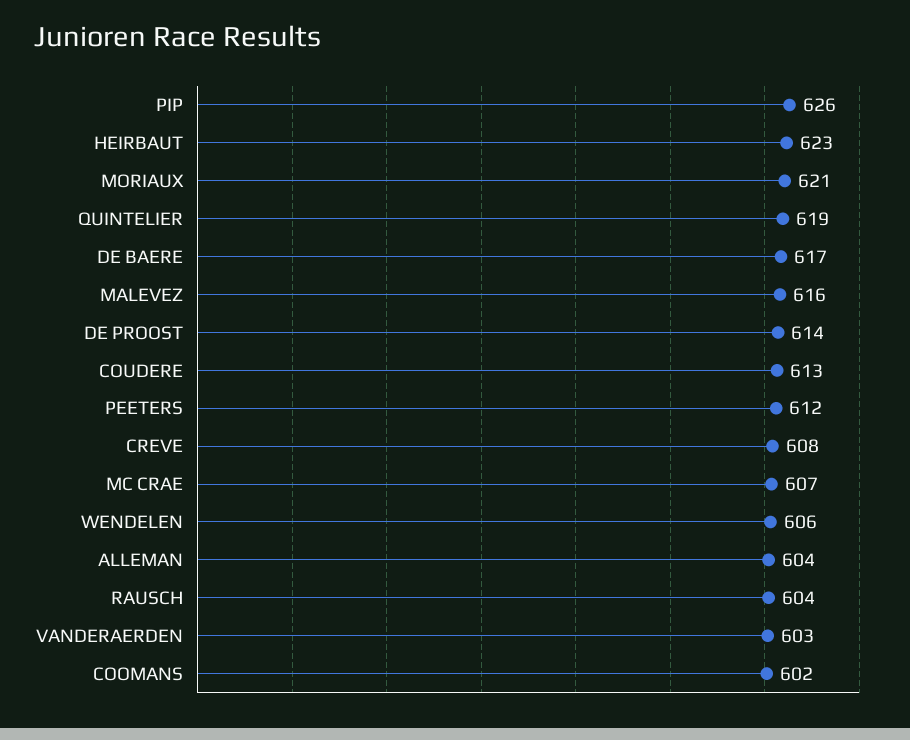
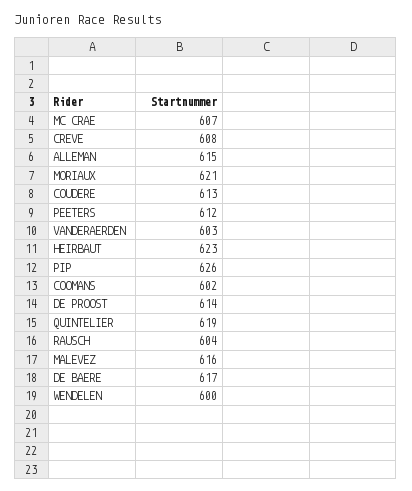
  {
    "PIP": 626,
    "HEIRBAUT": 623,
    "MORIAUX": 621,
    "QUINTELIER": 619,
    "DE BAERE": 617,
    "MALEVEZ": 616,
    "DE PROOST": 614,
    "COUDERE": 613,
    "PEETERS": 612,
    "CREVE": 608,
    "MC CRAE": 607,
-   "WENDELEN": 606,
+   "WENDELEN": 600,
-   "ALLEMAN": 604,
+   "ALLEMAN": 615,
    "RAUSCH": 604,
    "VANDERAERDEN": 603,
    "COOMANS": 602
  }

